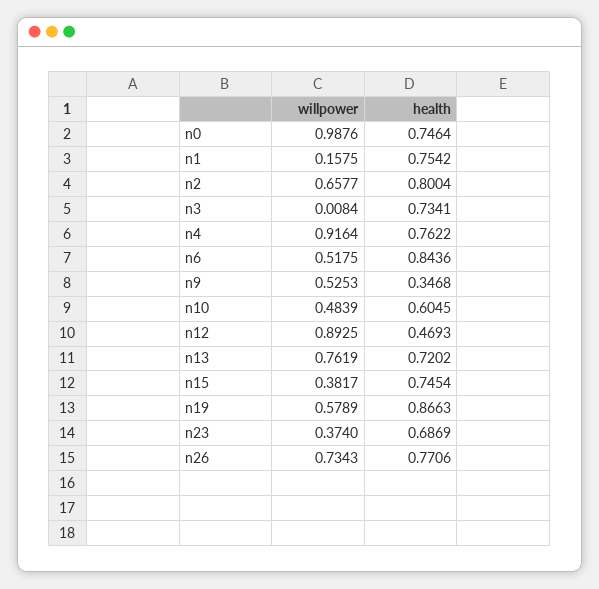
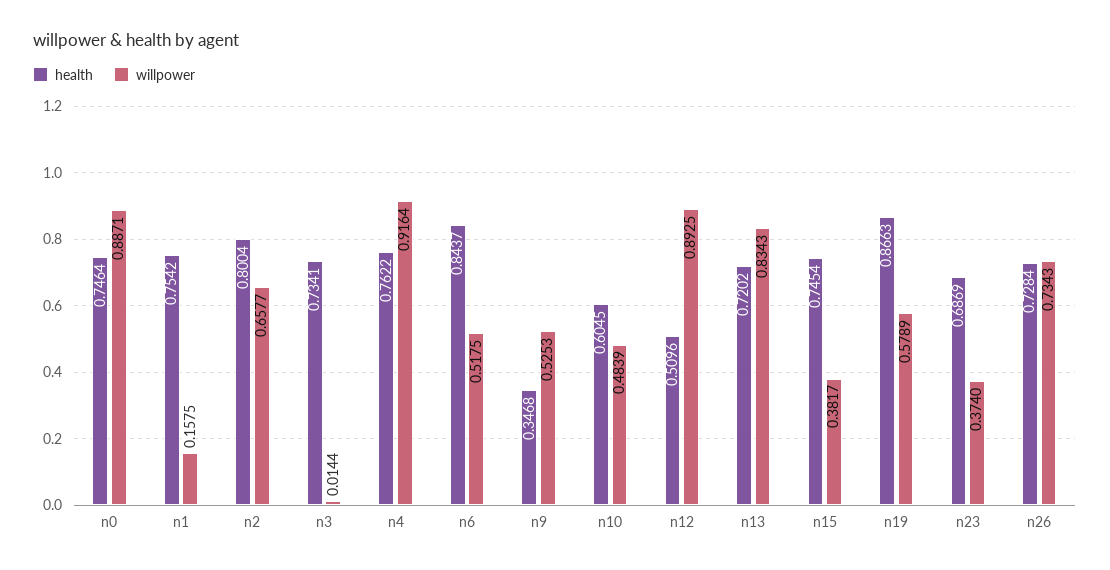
  {
    "willpower": {
-     "n0": 0.9876,
+     "n0": 0.8871,
      "n1": 0.1575,
      "n2": 0.6577,
-     "n3": 0.0084,
+     "n3": 0.0144,
      "n4": 0.9164,
      "n6": 0.5175,
      "n9": 0.5253,
      "n10": 0.4839,
      "n12": 0.8925,
-     "n13": 0.7619,
+     "n13": 0.8343,
      "n15": 0.3817,
      "n19": 0.5789,
      "n23": 0.374,
      "n26": 0.7343
    },
    "health": {
      "n0": 0.7464,
      "n1": 0.7542,
      "n2": 0.8004,
      "n3": 0.7341,
      "n4": 0.7622,
-     "n6": 0.8436,
+     "n6": 0.8437,
      "n9": 0.3468,
      "n10": 0.6045,
-     "n12": 0.4693,
+     "n12": 0.5096,
      "n13": 0.7202,
      "n15": 0.7454,
      "n19": 0.8663,
      "n23": 0.6869,
-     "n26": 0.7706
+     "n26": 0.7284
    }
  }

